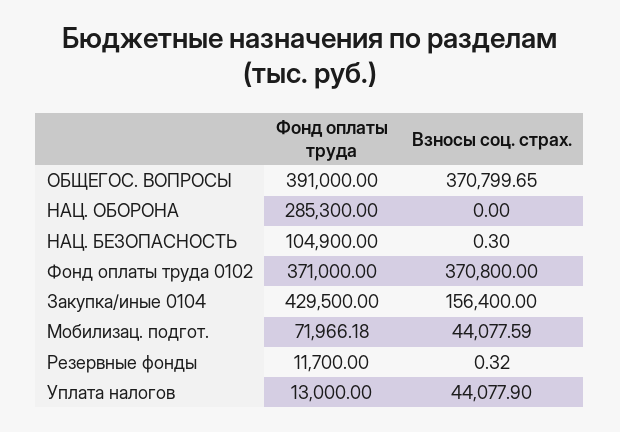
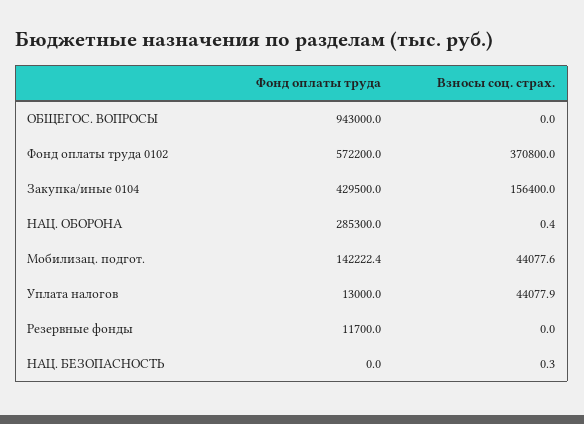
  {
    "Фонд оплаты труда": {
-     "ОБЩЕГОС. ВОПРОСЫ": 391000,
+     "ОБЩЕГОС. ВОПРОСЫ": 943000,
      "НАЦ. ОБОРОНА": 285300,
-     "НАЦ. БЕЗОПАСНОСТЬ": 104900,
+     "НАЦ. БЕЗОПАСНОСТЬ": 0,
-     "Фонд оплаты труда 0102": 371000,
+     "Фонд оплаты труда 0102": 572200,
      "Закупка/иные 0104": 429500,
-     "Мобилизац. подгот.": 71966.18,
+     "Мобилизац. подгот.": 142222.4,
      "Резервные фонды": 11700,
      "Уплата налогов": 13000
    },
    "Взносы соц. страх.": {
-     "ОБЩЕГОС. ВОПРОСЫ": 370799.65,
+     "ОБЩЕГОС. ВОПРОСЫ": 0,
-     "НАЦ. ОБОРОНА": 0,
+     "НАЦ. ОБОРОНА": 0.4,
      "НАЦ. БЕЗОПАСНОСТЬ": 0.3,
      "Фонд оплаты труда 0102": 370800,
      "Закупка/иные 0104": 156400,
      "Мобилизац. подгот.": 44077.59,
-     "Резервные фонды": 0.32,
+     "Резервные фонды": 0,
      "Уплата налогов": 44077.9
    }
  }

